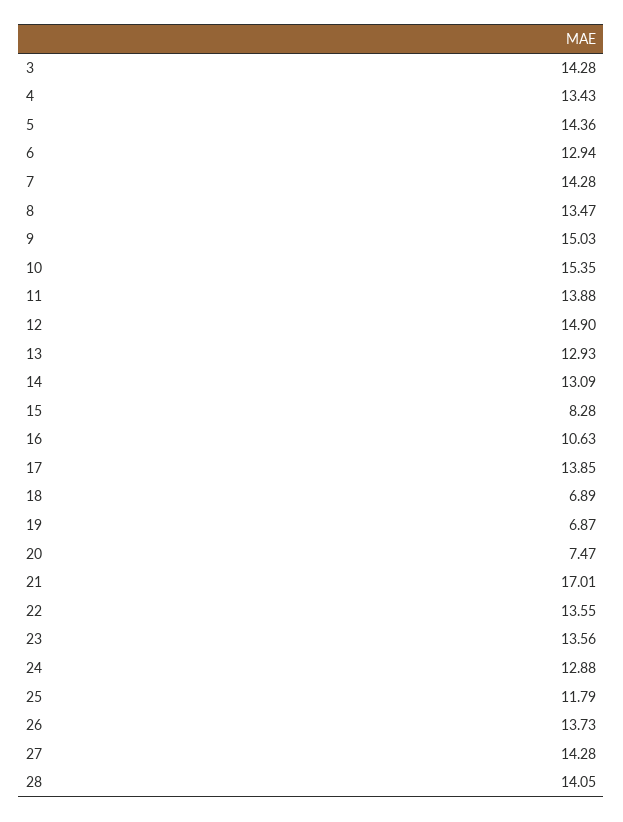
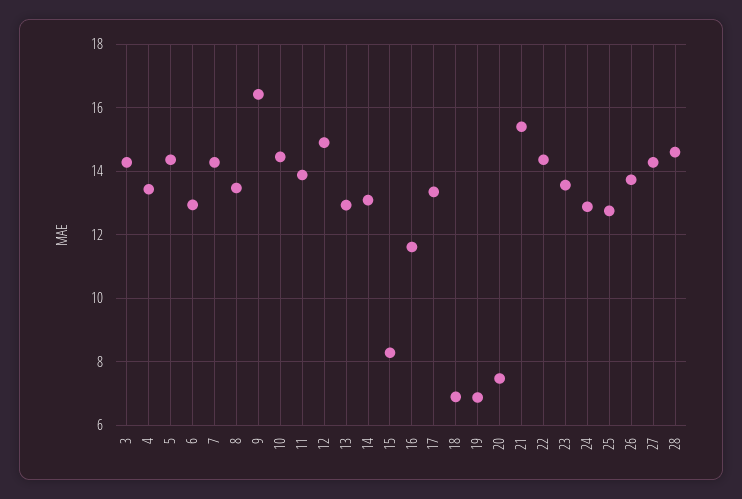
  {
    "3": 14.28,
    "4": 13.43,
    "5": 14.36,
    "6": 12.94,
    "7": 14.28,
    "8": 13.47,
-   "9": 15.03,
+   "9": 16.4,
-   "10": 15.35,
+   "10": 14.4,
    "11": 13.88,
    "12": 14.9,
    "13": 12.93,
    "14": 13.09,
    "15": 8.28,
-   "16": 10.63,
+   "16": 11.6,
-   "17": 13.85,
+   "17": 13.4,
    "18": 6.89,
    "19": 6.87,
    "20": 7.47,
-   "21": 17.01,
+   "21": 15.4,
-   "22": 13.55,
+   "22": 14.4,
    "23": 13.56,
    "24": 12.88,
-   "25": 11.79,
+   "25": 12.8,
    "26": 13.73,
    "27": 14.28,
-   "28": 14.05
+   "28": 14.6
  }

